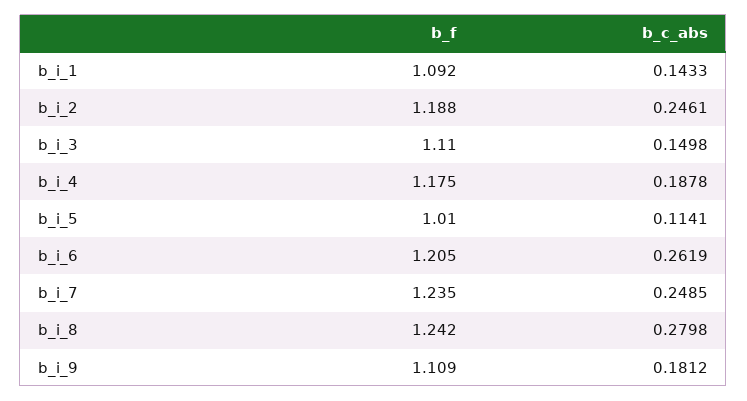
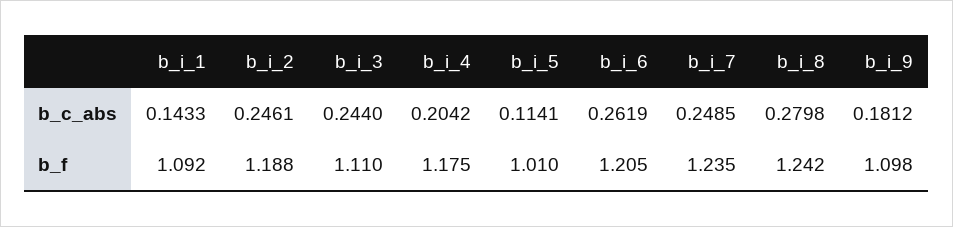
  {
    "b_f": {
      "b_i_1": 1.092,
      "b_i_2": 1.188,
      "b_i_3": 1.11,
      "b_i_4": 1.175,
      "b_i_5": 1.01,
      "b_i_6": 1.205,
      "b_i_7": 1.235,
      "b_i_8": 1.242,
-     "b_i_9": 1.109
+     "b_i_9": 1.098
    },
    "b_c_abs": {
      "b_i_1": 0.1433,
      "b_i_2": 0.2461,
-     "b_i_3": 0.1498,
+     "b_i_3": 0.244,
-     "b_i_4": 0.1878,
+     "b_i_4": 0.2042,
      "b_i_5": 0.1141,
      "b_i_6": 0.2619,
      "b_i_7": 0.2485,
      "b_i_8": 0.2798,
      "b_i_9": 0.1812
    }
  }

